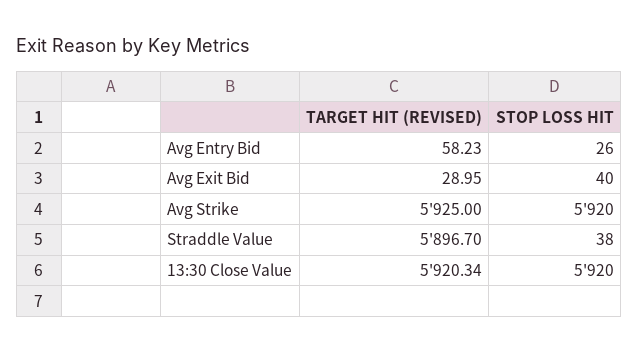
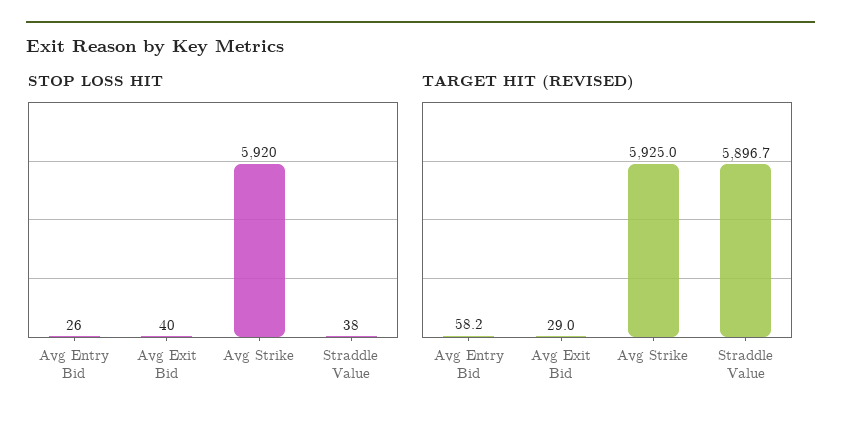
  {
    "TARGET HIT (REVISED)": {
      "Avg Entry Bid": 58.23,
      "Avg Exit Bid": 28.95,
      "Avg Strike": 5925,
-     "Straddle Value": 5896.7,
+     "Straddle Value": 5896.7
-     "13:30 Close Value": 5920.34
    },
    "STOP LOSS HIT": {
      "Avg Entry Bid": 26,
      "Avg Exit Bid": 40,
      "Avg Strike": 5920,
-     "Straddle Value": 38,
+     "Straddle Value": 38
-     "13:30 Close Value": 5920
    }
  }

